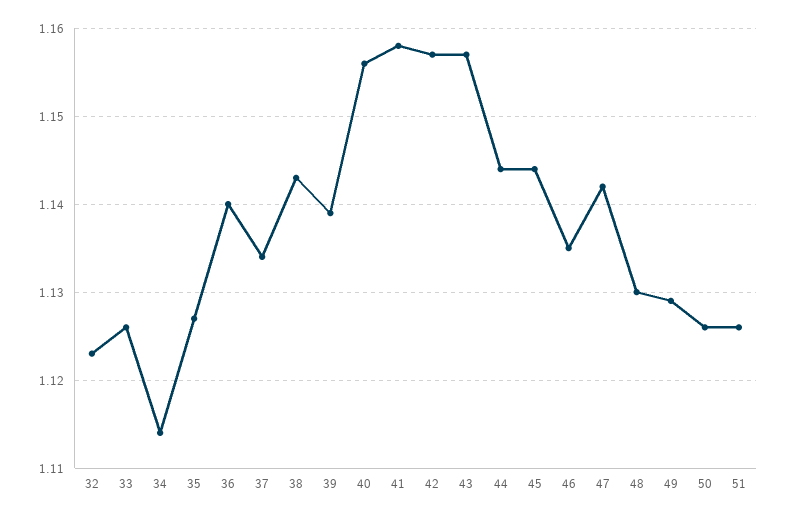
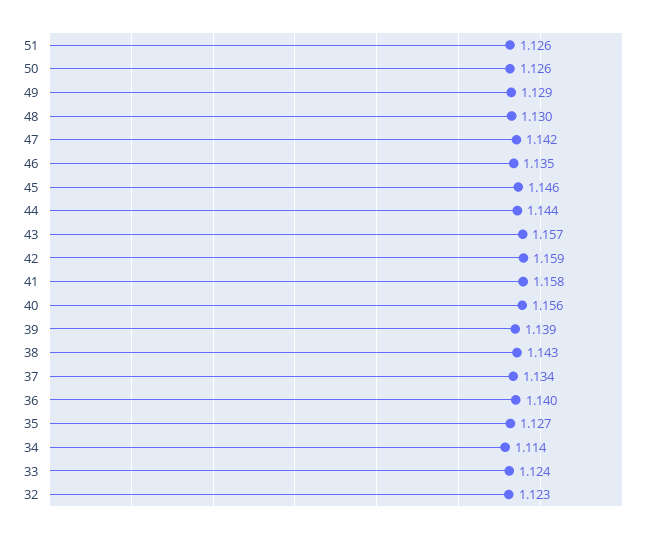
  {
    "32": 1.123,
-   "33": 1.126,
+   "33": 1.124,
    "34": 1.114,
    "35": 1.127,
    "36": 1.14,
    "37": 1.134,
    "38": 1.143,
    "39": 1.139,
    "40": 1.156,
    "41": 1.158,
-   "42": 1.157,
+   "42": 1.159,
    "43": 1.157,
    "44": 1.144,
-   "45": 1.144,
+   "45": 1.146,
    "46": 1.135,
    "47": 1.142,
    "48": 1.13,
    "49": 1.129,
    "50": 1.126,
    "51": 1.126
  }

